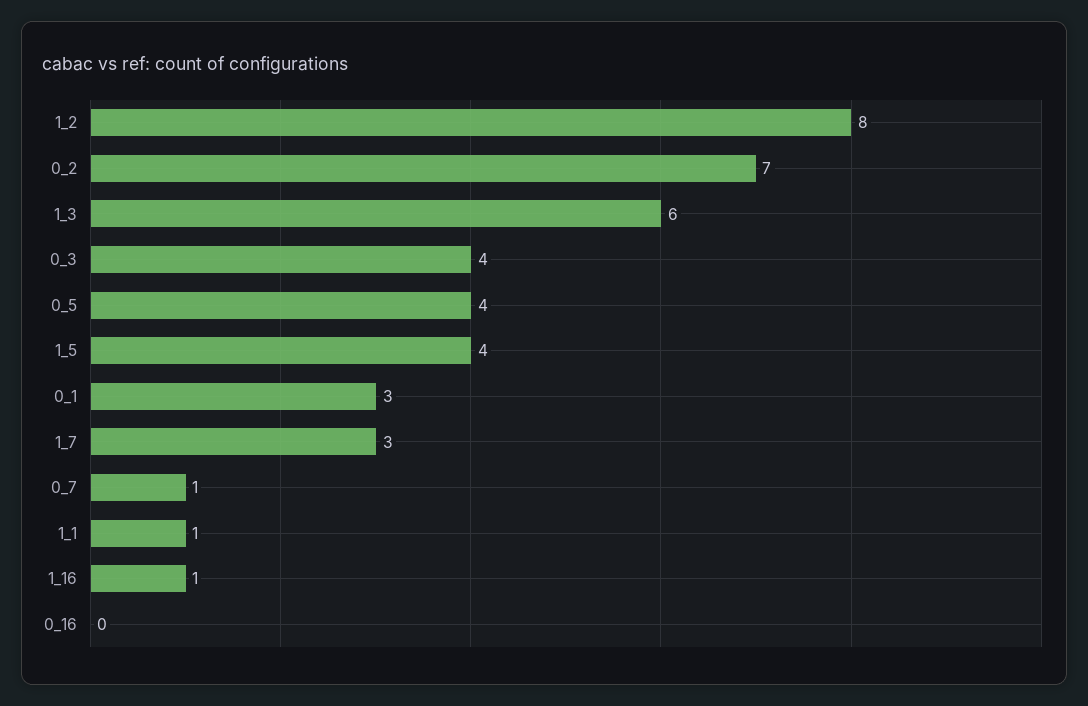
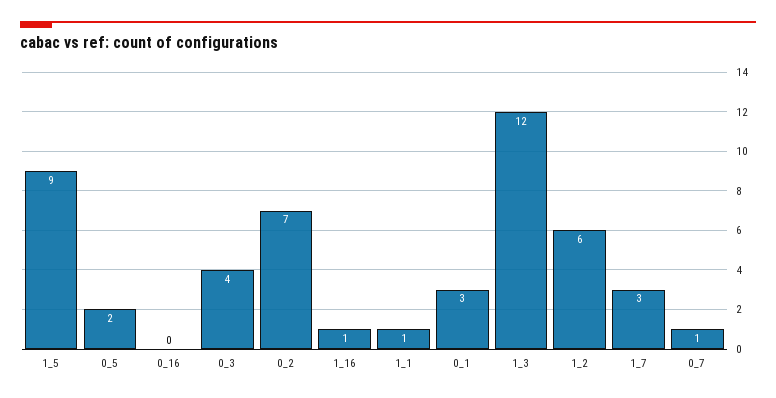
  {
-   "1_2": 8,
+   "1_2": 6,
    "0_2": 7,
-   "1_3": 6,
+   "1_3": 12,
    "0_3": 4,
-   "0_5": 4,
+   "0_5": 2,
-   "1_5": 4,
+   "1_5": 9,
    "0_1": 3,
    "1_7": 3,
    "0_7": 1,
    "1_1": 1,
    "1_16": 1,
    "0_16": 0
  }

